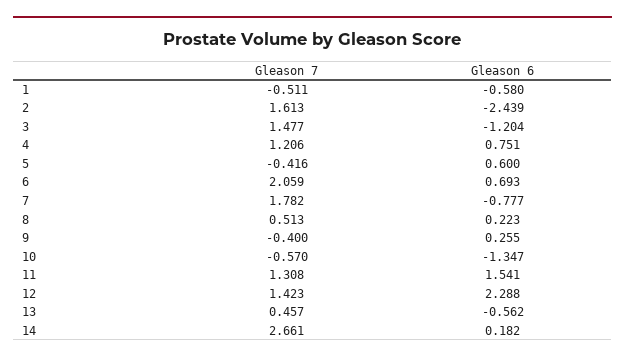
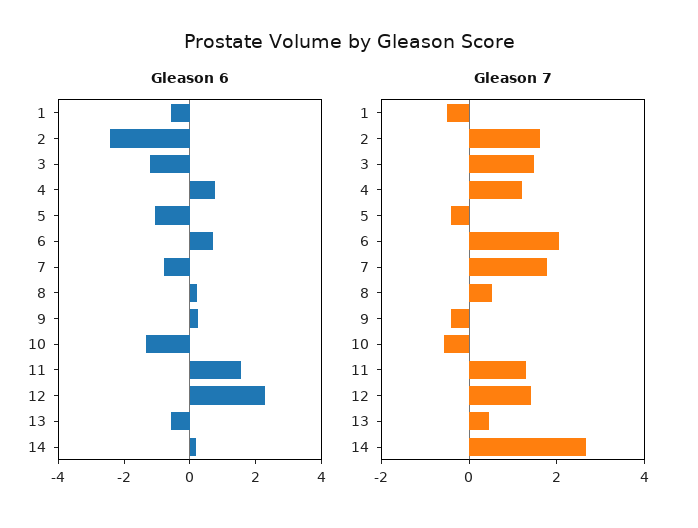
  {
    "Gleason 7": {
      "1": -0.511,
      "2": 1.613,
      "3": 1.477,
      "4": 1.206,
      "5": -0.416,
      "6": 2.059,
      "7": 1.782,
      "8": 0.513,
      "9": -0.4,
      "10": -0.57,
      "11": 1.308,
      "12": 1.423,
      "13": 0.457,
      "14": 2.661
    },
    "Gleason 6": {
      "1": -0.58,
      "2": -2.439,
      "3": -1.204,
      "4": 0.751,
-     "5": 0.6,
+     "5": -1,
      "6": 0.693,
      "7": -0.777,
      "8": 0.223,
      "9": 0.255,
      "10": -1.347,
      "11": 1.541,
      "12": 2.288,
      "13": -0.562,
      "14": 0.182
    }
  }

